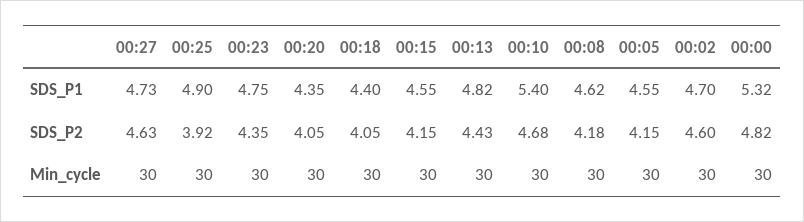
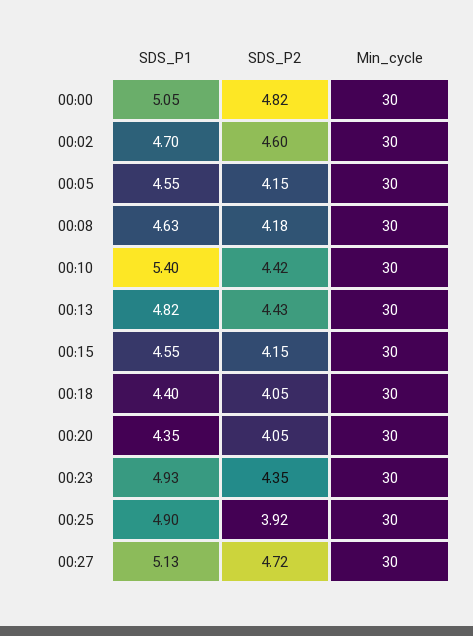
  {
    "00:27": {
-     "SDS_P1": 4.73,
+     "SDS_P1": 5.13,
-     "SDS_P2": 4.63,
+     "SDS_P2": 4.72,
      "Min_cycle": 30
    },
    "00:25": {
      "SDS_P1": 4.9,
      "SDS_P2": 3.92,
      "Min_cycle": 30
    },
    "00:23": {
-     "SDS_P1": 4.75,
+     "SDS_P1": 4.93,
      "SDS_P2": 4.35,
      "Min_cycle": 30
    },
    "00:20": {
      "SDS_P1": 4.35,
      "SDS_P2": 4.05,
      "Min_cycle": 30
    },
    "00:18": {
      "SDS_P1": 4.4,
      "SDS_P2": 4.05,
      "Min_cycle": 30
    },
    "00:15": {
      "SDS_P1": 4.55,
      "SDS_P2": 4.15,
      "Min_cycle": 30
    },
    "00:13": {
      "SDS_P1": 4.82,
      "SDS_P2": 4.43,
      "Min_cycle": 30
    },
    "00:10": {
      "SDS_P1": 5.4,
-     "SDS_P2": 4.68,
+     "SDS_P2": 4.42,
      "Min_cycle": 30
    },
    "00:08": {
-     "SDS_P1": 4.62,
+     "SDS_P1": 4.63,
      "SDS_P2": 4.18,
      "Min_cycle": 30
    },
    "00:05": {
      "SDS_P1": 4.55,
      "SDS_P2": 4.15,
      "Min_cycle": 30
    },
    "00:02": {
      "SDS_P1": 4.7,
      "SDS_P2": 4.6,
      "Min_cycle": 30
    },
    "00:00": {
-     "SDS_P1": 5.32,
+     "SDS_P1": 5.05,
      "SDS_P2": 4.82,
      "Min_cycle": 30
    }
  }

